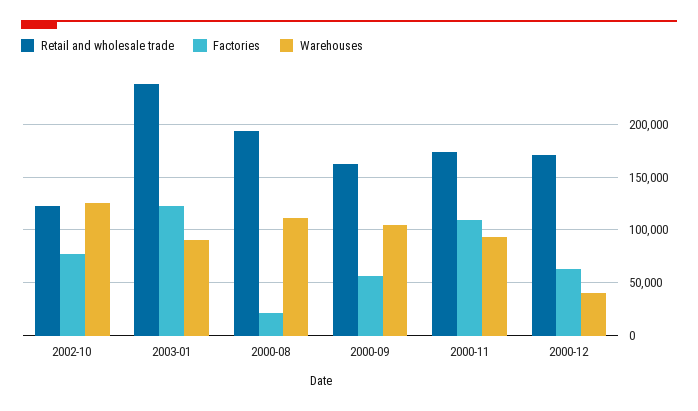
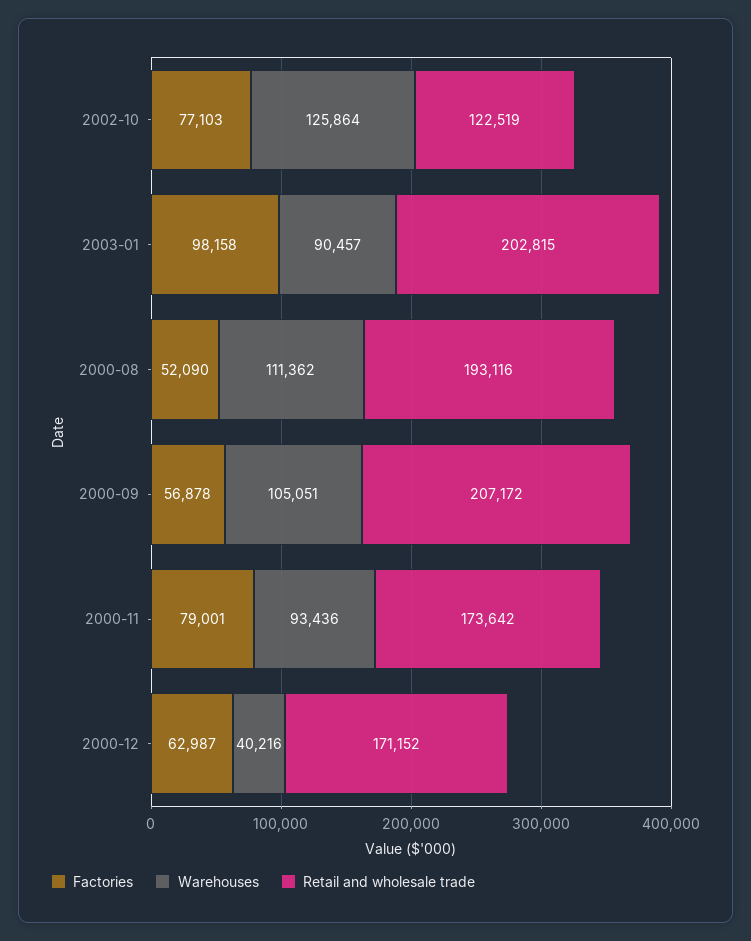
  {
    "Retail and wholesale trade": {
      "2002-10": 122519,
-     "2003-01": 240000,
+     "2003-01": 202815,
      "2000-08": 193116,
-     "2000-09": 160000,
+     "2000-09": 207172,
      "2000-11": 173642,
      "2000-12": 171152
    },
    "Factories": {
      "2002-10": 77103,
-     "2003-01": 120000,
+     "2003-01": 98158,
-     "2000-08": 20000,
+     "2000-08": 52090,
      "2000-09": 56878,
-     "2000-11": 110000,
+     "2000-11": 79001,
      "2000-12": 62987
    },
    "Warehouses": {
      "2002-10": 125864,
      "2003-01": 90457,
      "2000-08": 111362,
      "2000-09": 105051,
      "2000-11": 93436,
      "2000-12": 40216
    }
  }

